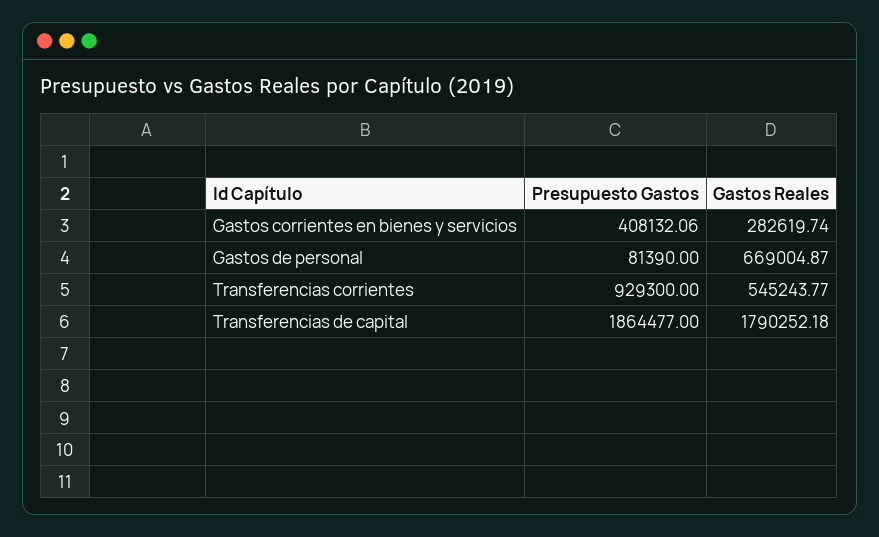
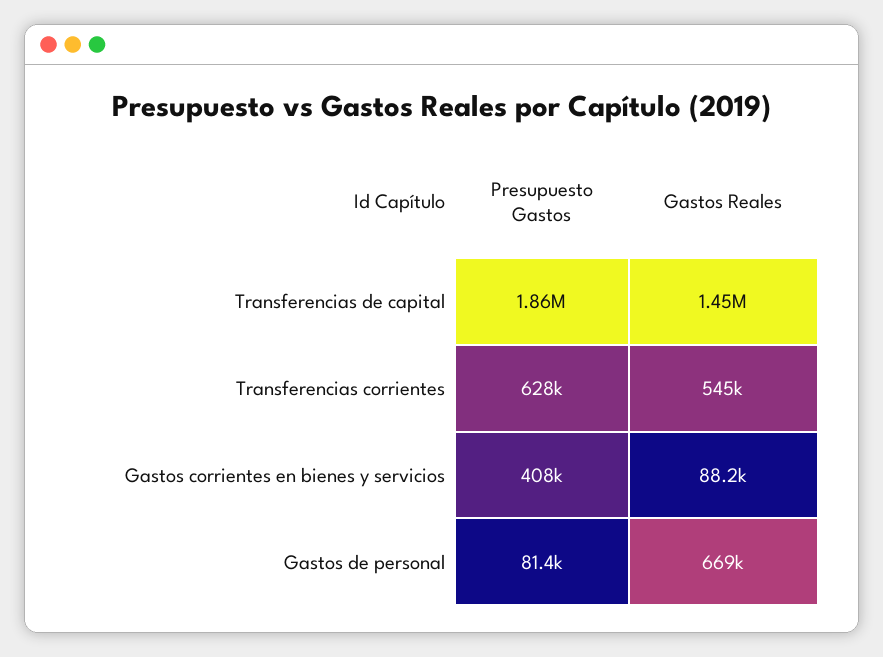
  {
    "Presupuesto Gastos": {
      "Gastos corrientes en bienes y servicios": 408132.06,
      "Gastos de personal": 81390,
-     "Transferencias corrientes": 929300,
+     "Transferencias corrientes": 628000,
      "Transferencias de capital": 1864477
    },
    "Gastos Reales": {
-     "Gastos corrientes en bienes y servicios": 282619.74,
+     "Gastos corrientes en bienes y servicios": 88200,
      "Gastos de personal": 669004.87,
      "Transferencias corrientes": 545243.77,
-     "Transferencias de capital": 1790252.18
+     "Transferencias de capital": 1450000
    }
  }

